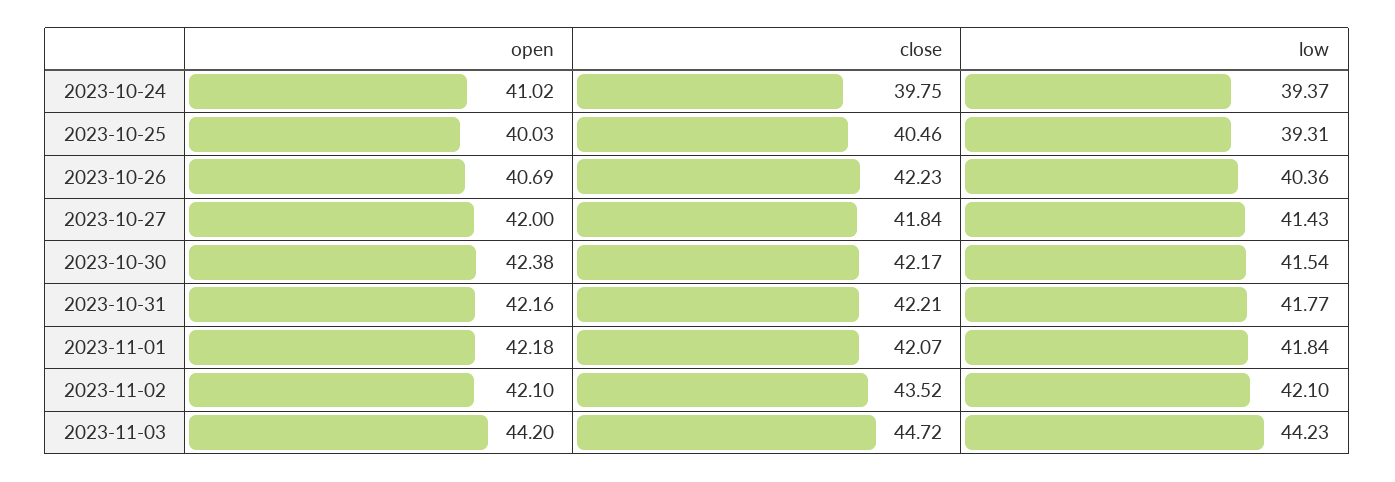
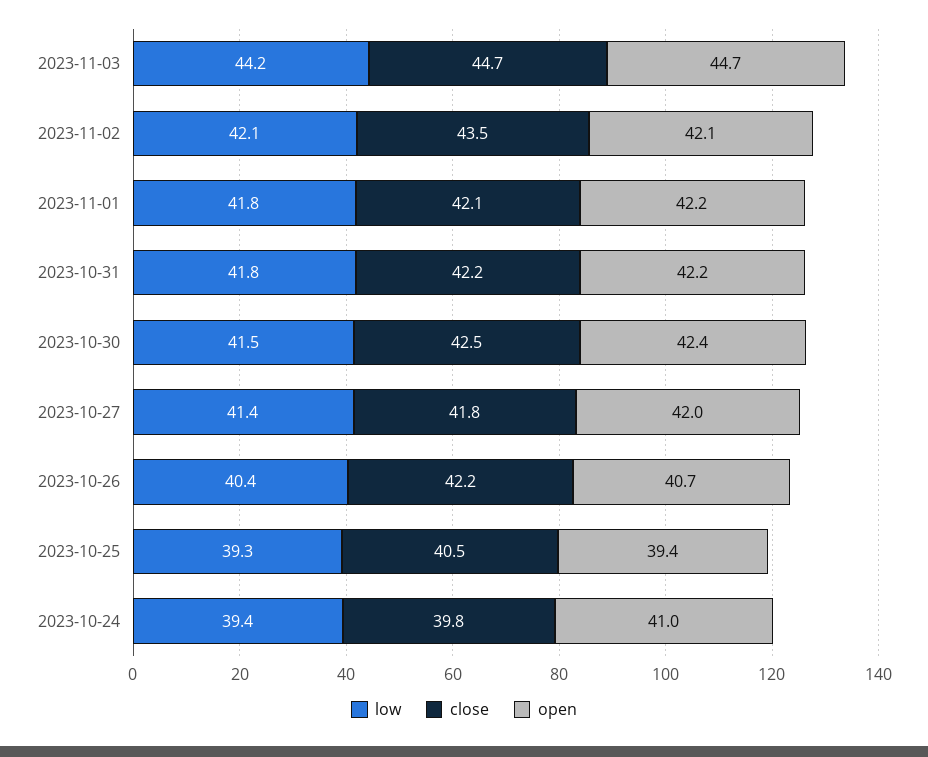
  {
    "open": {
      "2023-10-24": 41.02,
-     "2023-10-25": 40.03,
+     "2023-10-25": 39.4,
      "2023-10-26": 40.69,
      "2023-10-27": 42,
      "2023-10-30": 42.38,
      "2023-10-31": 42.16,
      "2023-11-01": 42.18,
      "2023-11-02": 42.1,
-     "2023-11-03": 44.2
+     "2023-11-03": 44.7
    },
    "close": {
      "2023-10-24": 39.75,
      "2023-10-25": 40.46,
      "2023-10-26": 42.23,
      "2023-10-27": 41.84,
-     "2023-10-30": 42.17,
+     "2023-10-30": 42.5,
      "2023-10-31": 42.21,
      "2023-11-01": 42.07,
      "2023-11-02": 43.52,
      "2023-11-03": 44.72
    },
    "low": {
      "2023-10-24": 39.37,
      "2023-10-25": 39.31,
      "2023-10-26": 40.36,
      "2023-10-27": 41.43,
      "2023-10-30": 41.54,
      "2023-10-31": 41.77,
      "2023-11-01": 41.84,
      "2023-11-02": 42.1,
      "2023-11-03": 44.23
    }
  }

